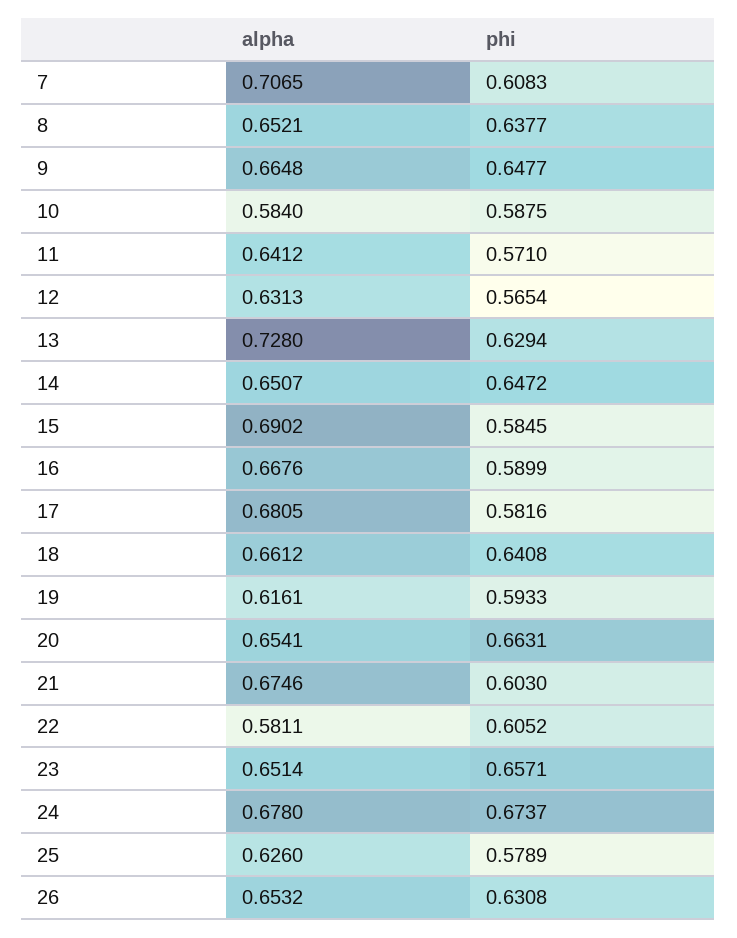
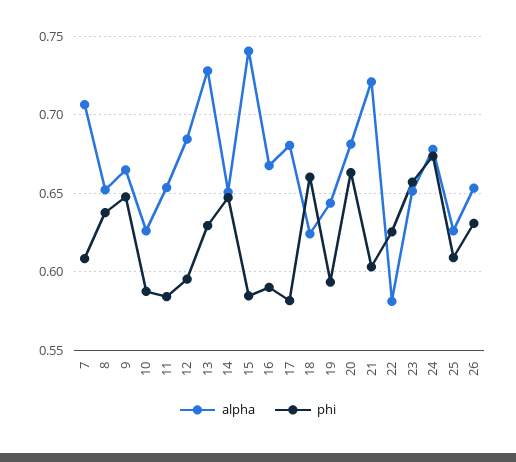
  {
    "alpha": {
      "7": 0.7065,
      "8": 0.6521,
      "9": 0.6648,
-     "10": 0.584,
+     "10": 0.625,
-     "11": 0.6412,
+     "11": 0.655,
-     "12": 0.6313,
+     "12": 0.685,
      "13": 0.728,
      "14": 0.6507,
-     "15": 0.6902,
+     "15": 0.74,
      "16": 0.6676,
      "17": 0.6805,
-     "18": 0.6612,
+     "18": 0.625,
-     "19": 0.6161,
+     "19": 0.645,
-     "20": 0.6541,
+     "20": 0.68,
-     "21": 0.6746,
+     "21": 0.72,
      "22": 0.5811,
      "23": 0.6514,
      "24": 0.678,
      "25": 0.626,
      "26": 0.6532
    },
    "phi": {
      "7": 0.6083,
      "8": 0.6377,
      "9": 0.6477,
      "10": 0.5875,
-     "11": 0.571,
+     "11": 0.585,
-     "12": 0.5654,
+     "12": 0.595,
      "13": 0.6294,
      "14": 0.6472,
      "15": 0.5845,
      "16": 0.5899,
      "17": 0.5816,
-     "18": 0.6408,
+     "18": 0.66,
      "19": 0.5933,
      "20": 0.6631,
      "21": 0.603,
-     "22": 0.6052,
+     "22": 0.625,
      "23": 0.6571,
      "24": 0.6737,
-     "25": 0.5789,
+     "25": 0.61,
      "26": 0.6308
    }
  }

